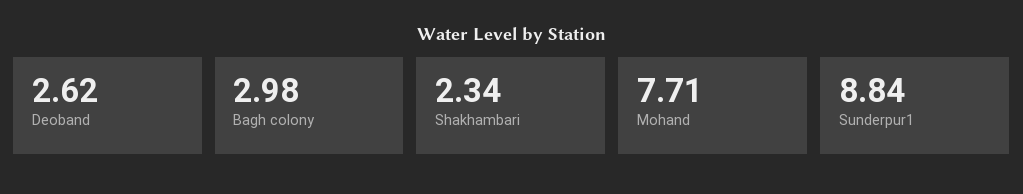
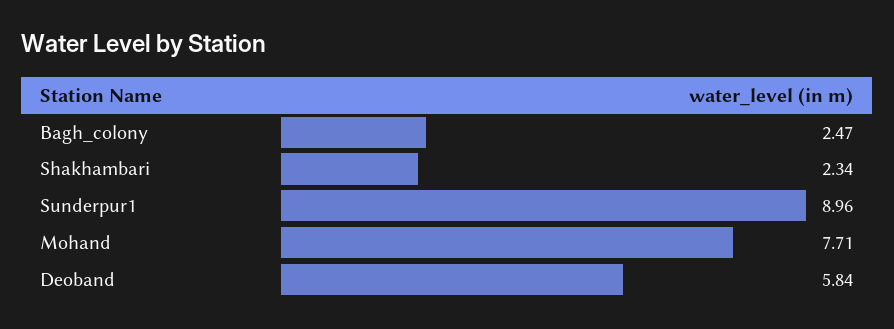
  {
-   "Deoband": 2.62,
+   "Deoband": 5.84,
-   "Bagh colony": 2.98,
+   "Bagh colony": 2.47,
    "Shakhambari": 2.34,
    "Mohand": 7.71,
-   "Sunderpur1": 8.84
+   "Sunderpur1": 8.96
  }

